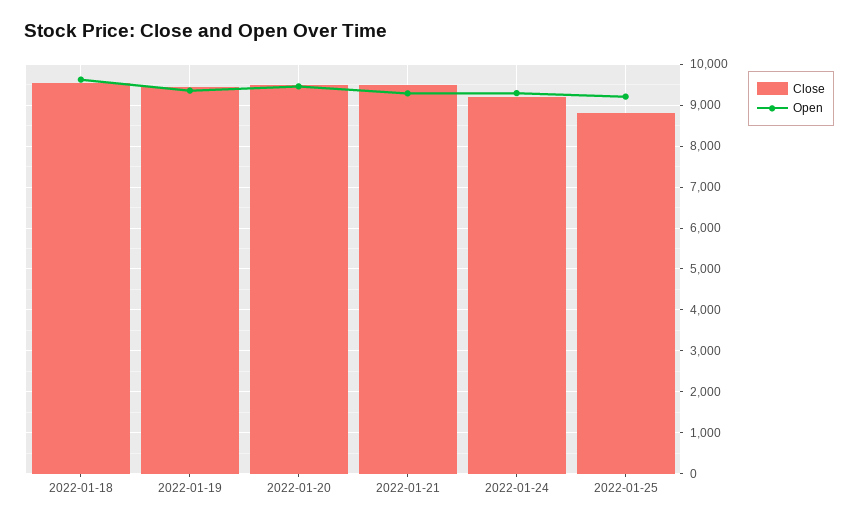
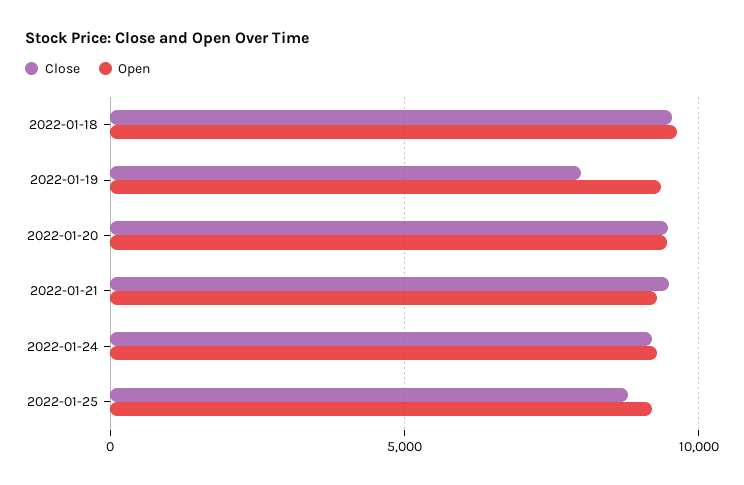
  {
    "Close": {
      "2022-01-18": 9600,
-     "2022-01-19": 9400,
+     "2022-01-19": 8000,
      "2022-01-20": 9400,
      "2022-01-21": 9400,
      "2022-01-24": 9200,
      "2022-01-25": 8800
    },
    "Open": {
      "2022-01-18": 9600,
      "2022-01-19": 9400,
      "2022-01-20": 9400,
      "2022-01-21": 9200,
      "2022-01-24": 9200,
      "2022-01-25": 9200
    }
  }

